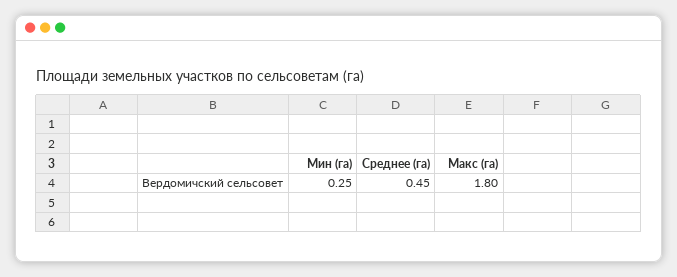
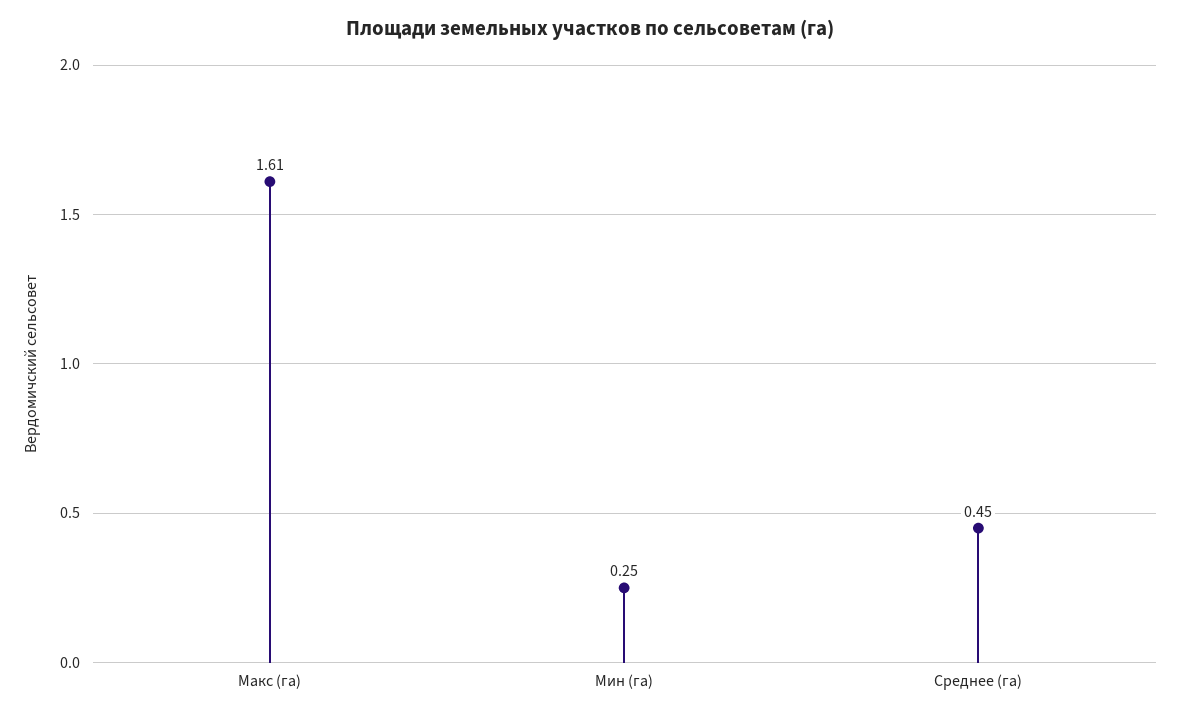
  {
    "Мин (га)": 0.25,
    "Среднее (га)": 0.45,
-   "Макс (га)": 1.8
+   "Макс (га)": 1.61
  }

